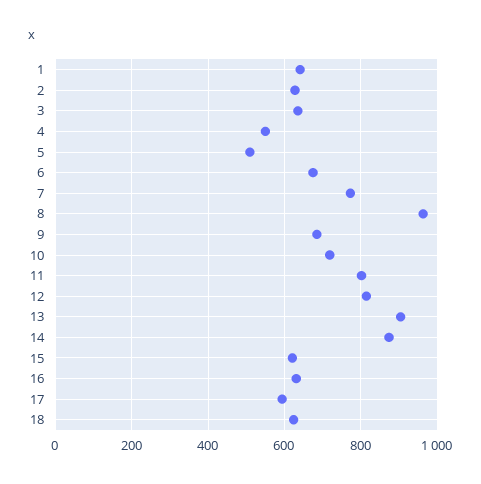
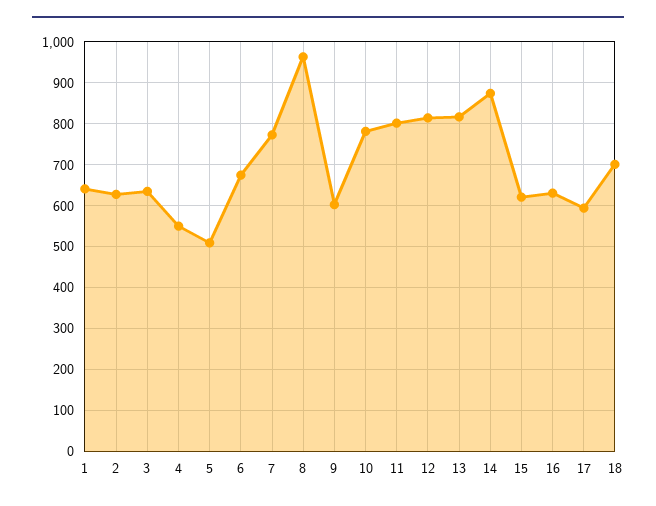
  {
    "1": 640,
    "2": 620,
    "3": 640,
    "4": 560,
    "5": 500,
    "6": 680,
    "7": 780,
    "8": 960,
-   "9": 680,
+   "9": 600,
-   "10": 720,
+   "10": 780,
    "11": 800,
    "12": 820,
-   "13": 900,
+   "13": 820,
    "14": 880,
    "15": 620,
    "16": 640,
    "17": 600,
-   "18": 620
+   "18": 700
  }

